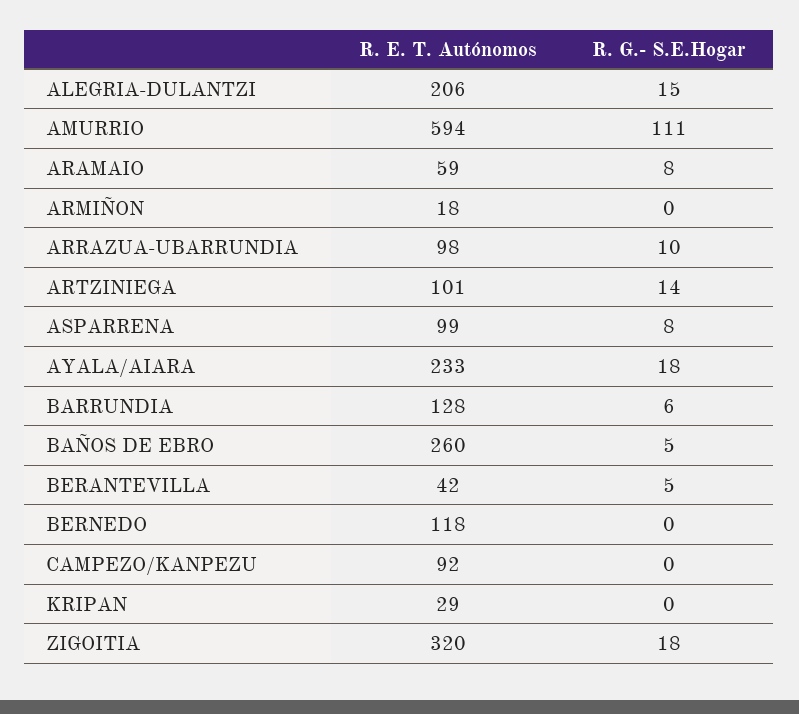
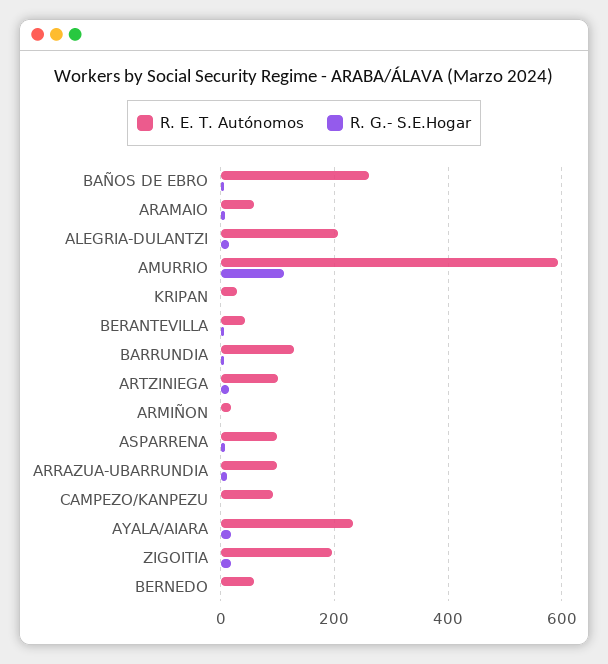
  {
    "R. E. T. Autónomos": {
      "ALEGRIA-DULANTZI": 206,
      "AMURRIO": 594,
      "ARAMAIO": 59,
      "ARMIÑON": 18,
      "ARRAZUA-UBARRUNDIA": 98,
      "ARTZINIEGA": 101,
      "ASPARRENA": 99,
      "AYALA/AIARA": 233,
      "BARRUNDIA": 128,
      "BAÑOS DE EBRO": 260,
      "BERANTEVILLA": 42,
-     "BERNEDO": 118,
+     "BERNEDO": 60,
      "CAMPEZO/KANPEZU": 92,
      "KRIPAN": 29,
-     "ZIGOITIA": 320
+     "ZIGOITIA": 200
    },
    "R. G.- S.E.Hogar": {
      "ALEGRIA-DULANTZI": 15,
      "AMURRIO": 111,
      "ARAMAIO": 8,
      "ARMIÑON": 0,
      "ARRAZUA-UBARRUNDIA": 10,
      "ARTZINIEGA": 14,
      "ASPARRENA": 8,
      "AYALA/AIARA": 18,
      "BARRUNDIA": 6,
      "BAÑOS DE EBRO": 5,
      "BERANTEVILLA": 5,
      "BERNEDO": 0,
      "CAMPEZO/KANPEZU": 0,
      "KRIPAN": 0,
      "ZIGOITIA": 18
    }
  }

